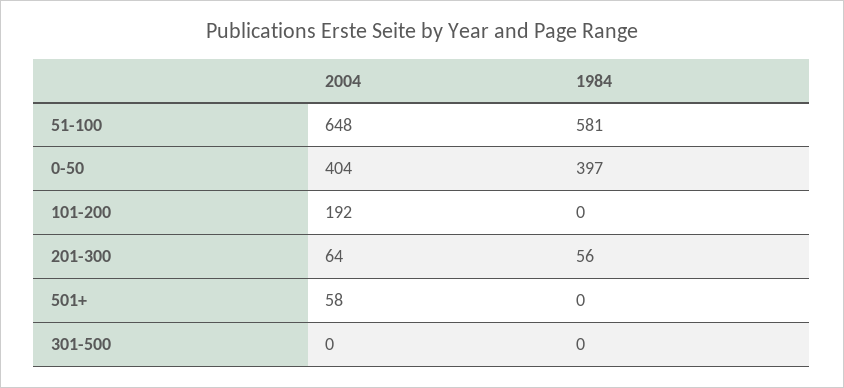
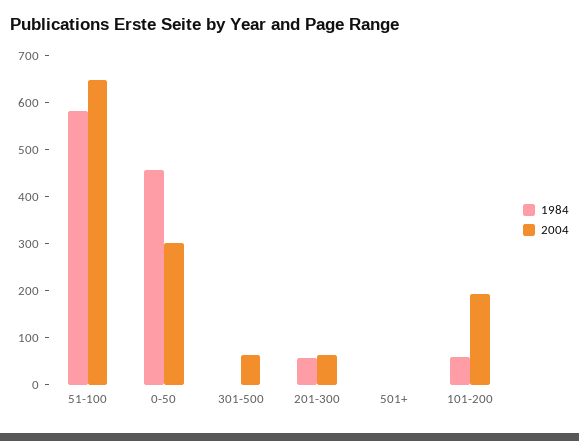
  {
    "2004": {
      "51-100": 648,
-     "0-50": 404,
+     "0-50": 300,
      "101-200": 192,
      "201-300": 64,
-     "501+": 58,
+     "501+": 0,
-     "301-500": 0
+     "301-500": 60
    },
    "1984": {
      "51-100": 581,
-     "0-50": 397,
+     "0-50": 460,
-     "101-200": 0,
+     "101-200": 60,
      "201-300": 56,
      "501+": 0,
      "301-500": 0
    }
  }

